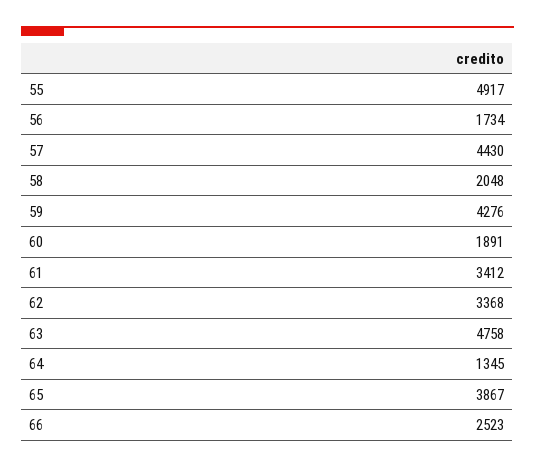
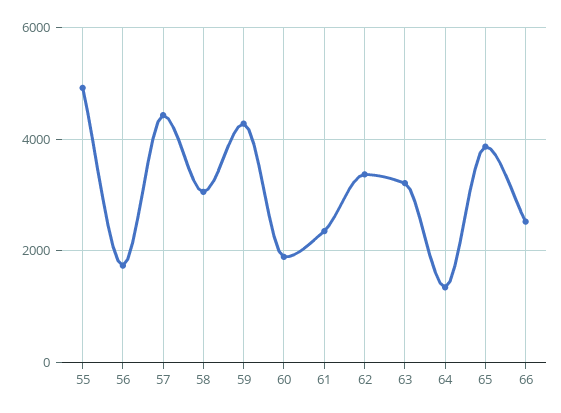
  {
    "55": 4917,
    "56": 1734,
    "57": 4430,
-   "58": 2048,
+   "58": 3000,
    "59": 4276,
    "60": 1891,
-   "61": 3412,
+   "61": 2400,
    "62": 3368,
-   "63": 4758,
+   "63": 3200,
    "64": 1345,
    "65": 3867,
    "66": 2523
  }

